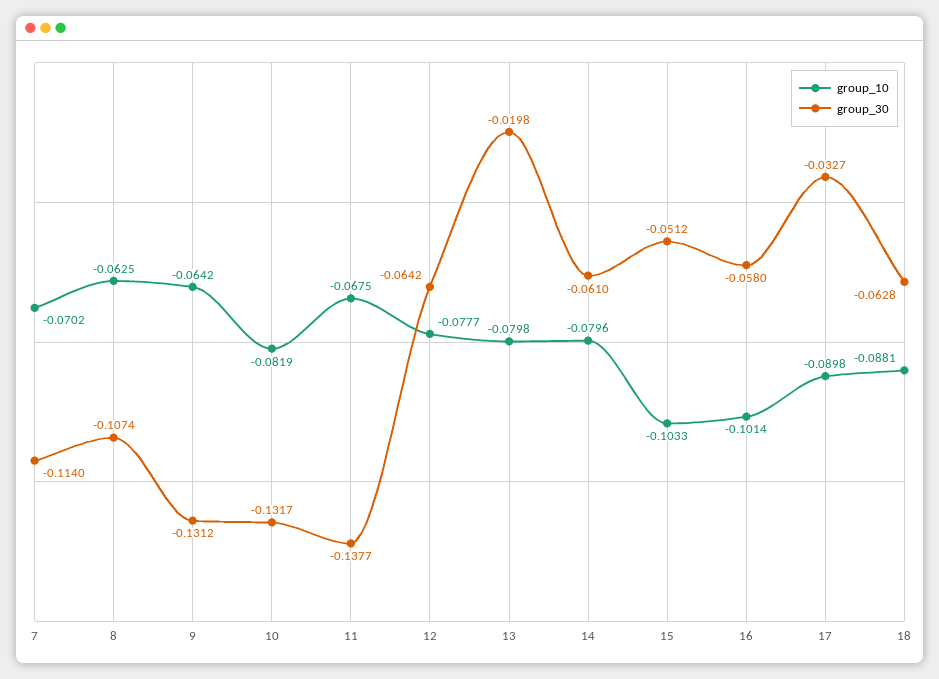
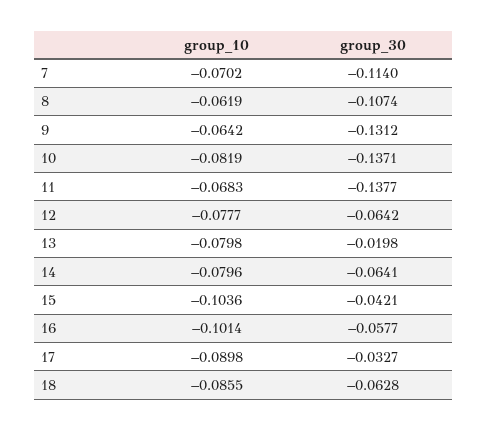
  {
    "group_10": {
      "7": -0.0702,
-     "8": -0.0625,
+     "8": -0.0619,
      "9": -0.0642,
      "10": -0.0819,
-     "11": -0.0675,
+     "11": -0.0683,
      "12": -0.0777,
      "13": -0.0798,
      "14": -0.0796,
-     "15": -0.1033,
+     "15": -0.1036,
      "16": -0.1014,
      "17": -0.0898,
-     "18": -0.0881
+     "18": -0.0855
    },
    "group_30": {
      "7": -0.114,
      "8": -0.1074,
      "9": -0.1312,
-     "10": -0.1317,
+     "10": -0.1371,
      "11": -0.1377,
      "12": -0.0642,
      "13": -0.0198,
-     "14": -0.061,
+     "14": -0.0641,
-     "15": -0.0512,
+     "15": -0.0421,
-     "16": -0.058,
+     "16": -0.0577,
      "17": -0.0327,
      "18": -0.0628
    }
  }

